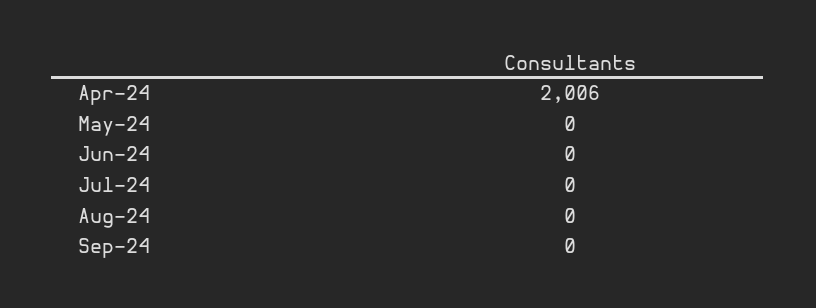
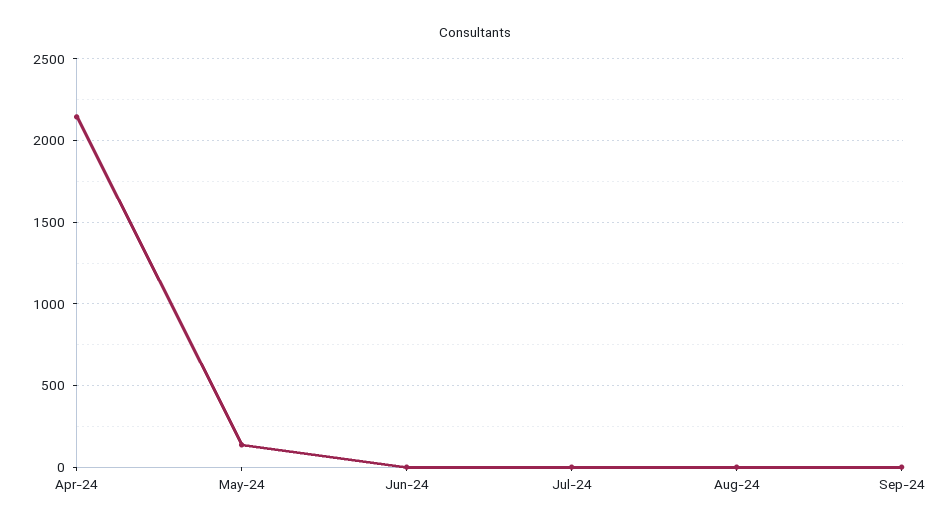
  {
-   "Apr-24": 2006,
+   "Apr-24": 2150,
-   "May-24": 0,
+   "May-24": 150,
    "Jun-24": 0,
    "Jul-24": 0,
    "Aug-24": 0,
    "Sep-24": 0
  }

